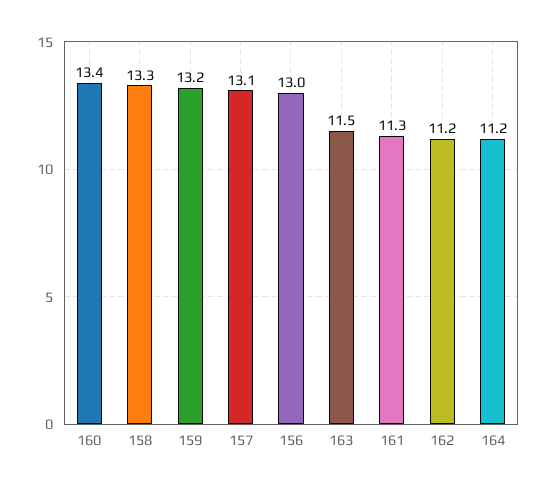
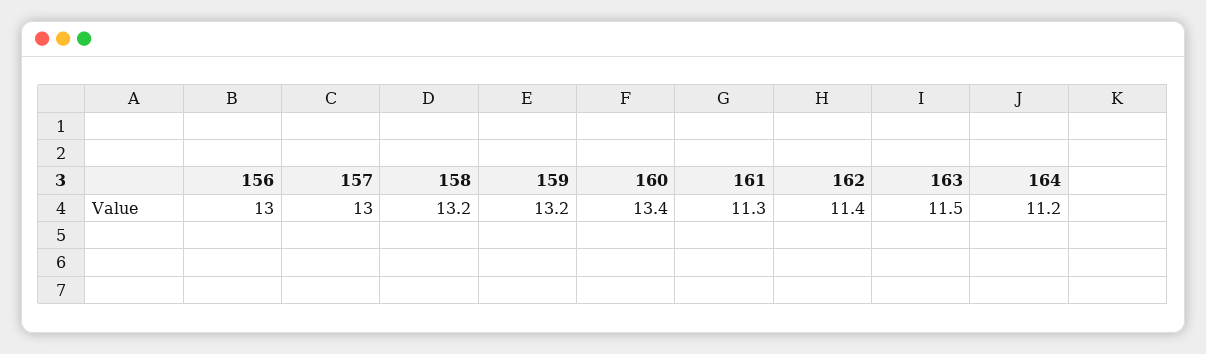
  {
    "160": 13.4,
-   "158": 13.3,
+   "158": 13.2,
    "159": 13.2,
-   "157": 13.1,
+   "157": 13,
    "156": 13,
    "163": 11.5,
    "161": 11.3,
-   "162": 11.2,
+   "162": 11.4,
    "164": 11.2
  }

